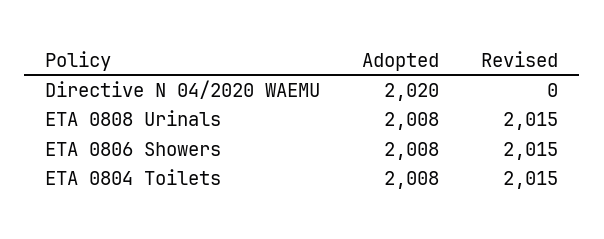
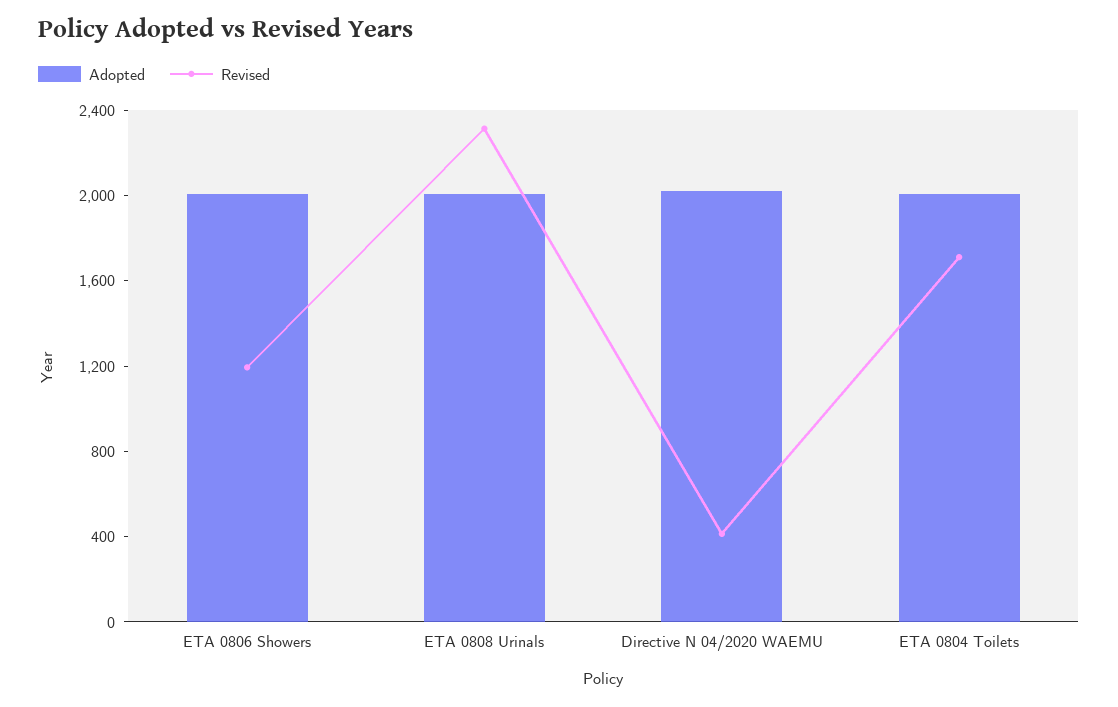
  {
    "Adopted": {
      "Directive N 04/2020 WAEMU": 2020,
      "ETA 0808 Urinals": 2008,
      "ETA 0806 Showers": 2008,
      "ETA 0804 Toilets": 2008
    },
    "Revised": {
-     "Directive N 04/2020 WAEMU": 0,
+     "Directive N 04/2020 WAEMU": 400,
-     "ETA 0808 Urinals": 2015,
+     "ETA 0808 Urinals": 2300,
-     "ETA 0806 Showers": 2015,
+     "ETA 0806 Showers": 1200,
-     "ETA 0804 Toilets": 2015
+     "ETA 0804 Toilets": 1700
    }
  }

